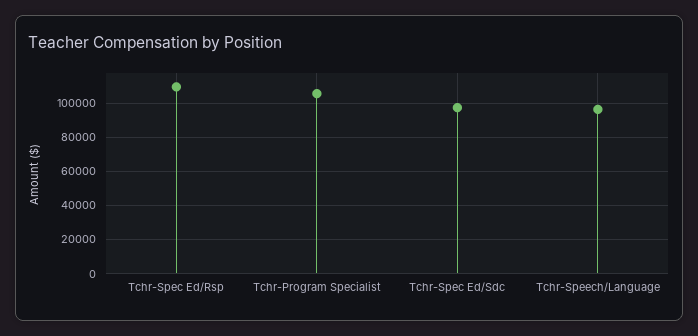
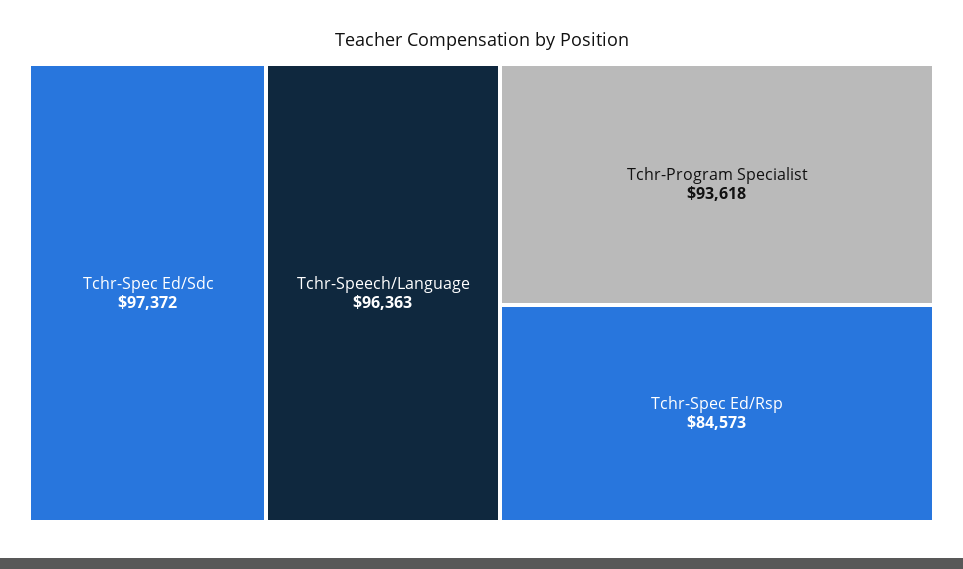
  {
-   "Tchr-Spec Ed/Rsp": 110000,
+   "Tchr-Spec Ed/Rsp": 84573,
-   "Tchr-Program Specialist": 105000,
+   "Tchr-Program Specialist": 93618,
    "Tchr-Spec Ed/Sdc": 97372,
    "Tchr-Speech/Language": 96363
  }

